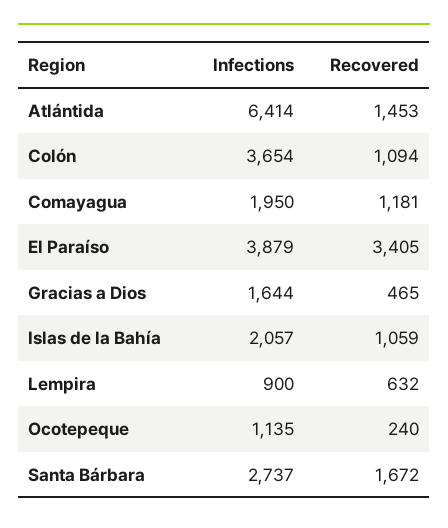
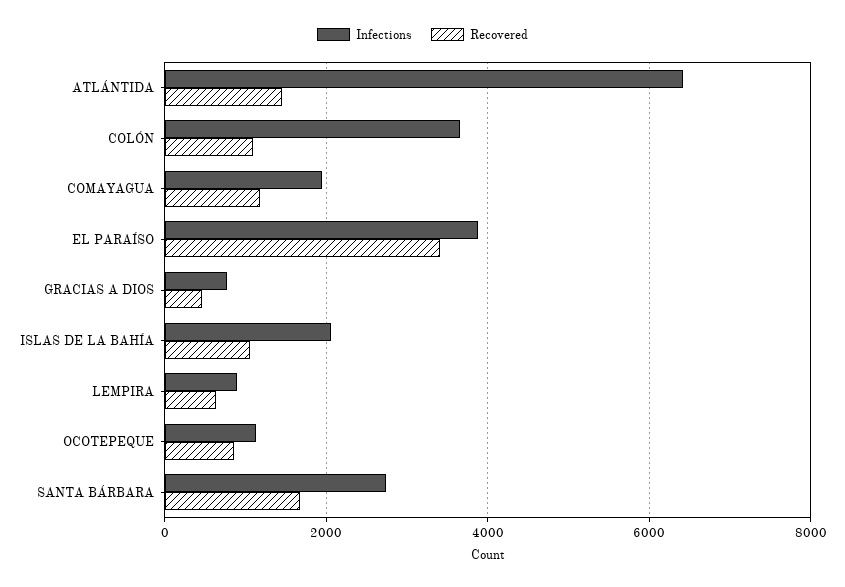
  {
    "Infections": {
      "Atlántida": 6414,
      "Colón": 3654,
      "Comayagua": 1950,
      "El Paraíso": 3879,
-     "Gracias a Dios": 1644,
+     "Gracias a Dios": 800,
      "Islas de la Bahía": 2057,
      "Lempira": 900,
      "Ocotepeque": 1135,
      "Santa Bárbara": 2737
    },
    "Recovered": {
      "Atlántida": 1453,
      "Colón": 1094,
      "Comayagua": 1181,
      "El Paraíso": 3405,
      "Gracias a Dios": 465,
      "Islas de la Bahía": 1059,
      "Lempira": 632,
-     "Ocotepeque": 240,
+     "Ocotepeque": 800,
      "Santa Bárbara": 1672
    }
  }

